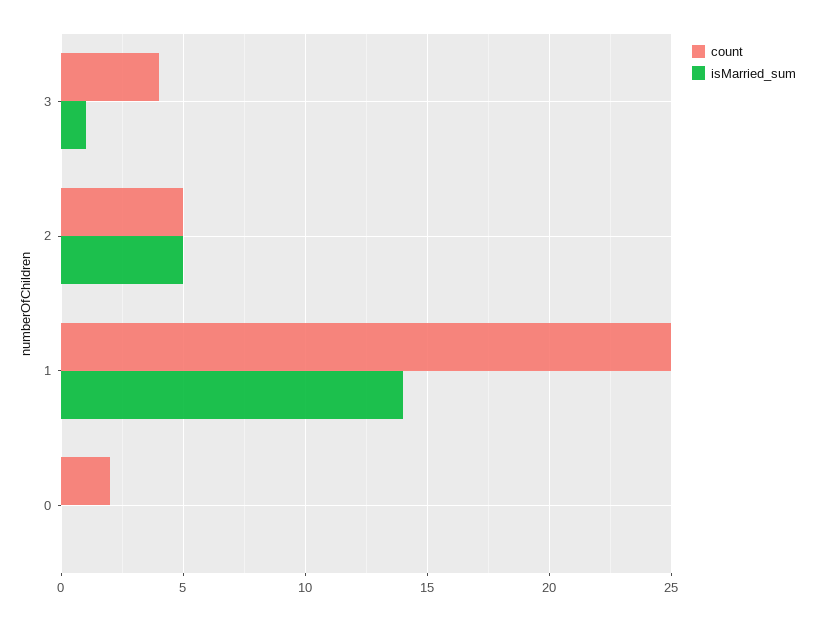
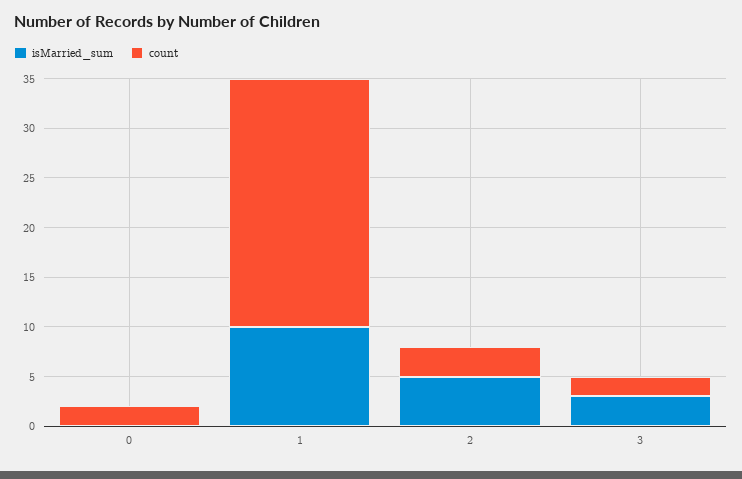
  {
    "count": {
-     "3": 4,
+     "3": 2,
-     "2": 5,
+     "2": 3,
      "1": 25,
      "0": 2
    },
    "isMarried_sum": {
-     "3": 1,
+     "3": 3,
      "2": 5,
-     "1": 14,
+     "1": 10,
      "0": 0
    }
  }

